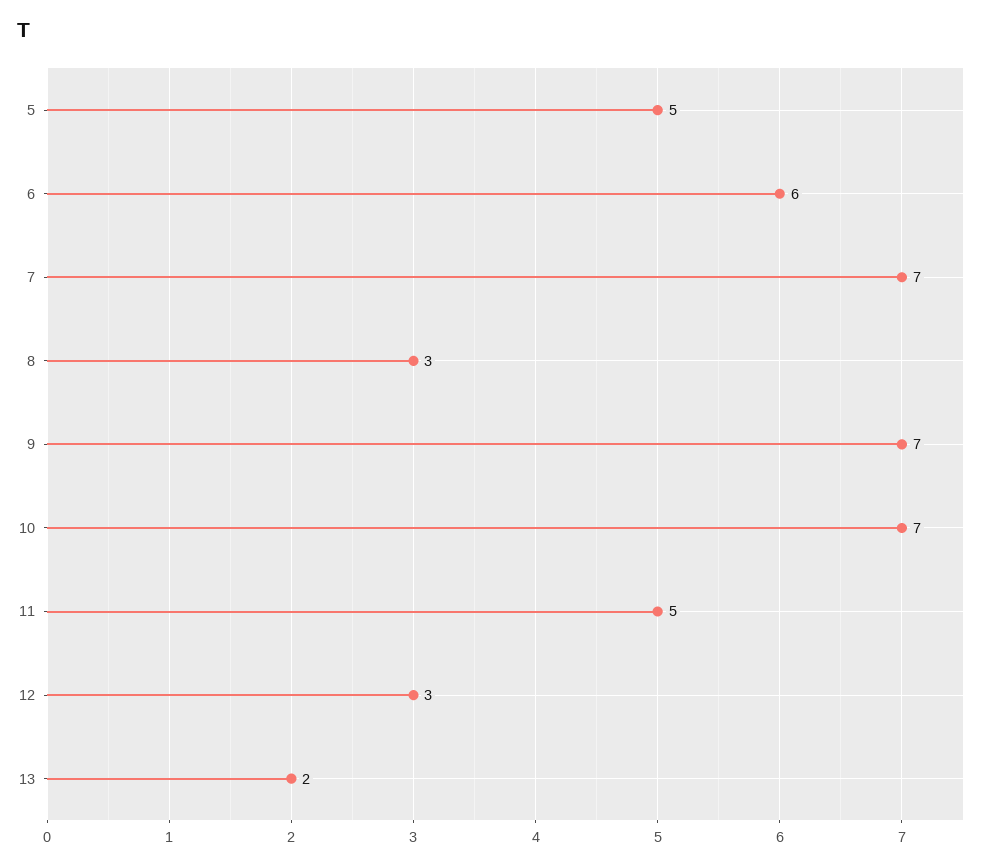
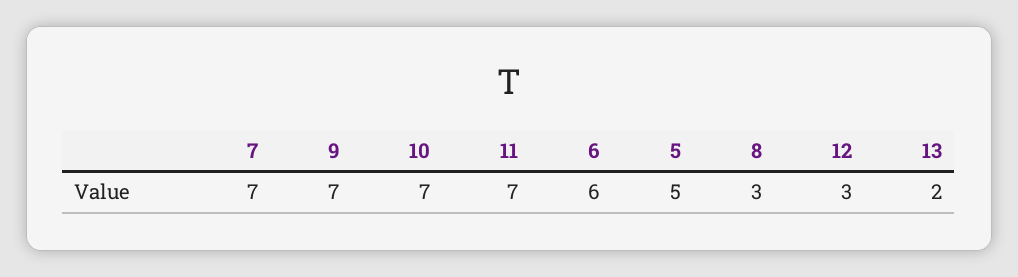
  {
    "5": 5,
    "6": 6,
    "7": 7,
    "8": 3,
    "9": 7,
    "10": 7,
-   "11": 5,
+   "11": 7,
    "12": 3,
    "13": 2
  }

